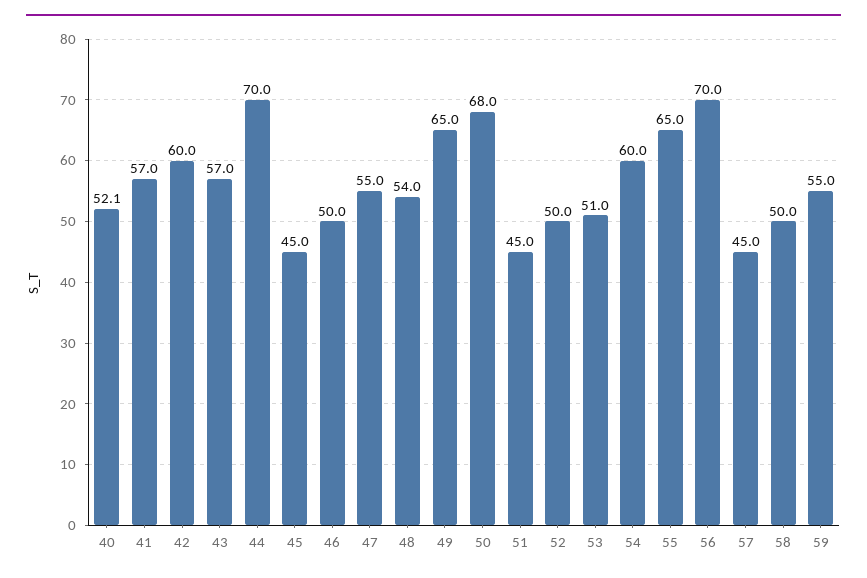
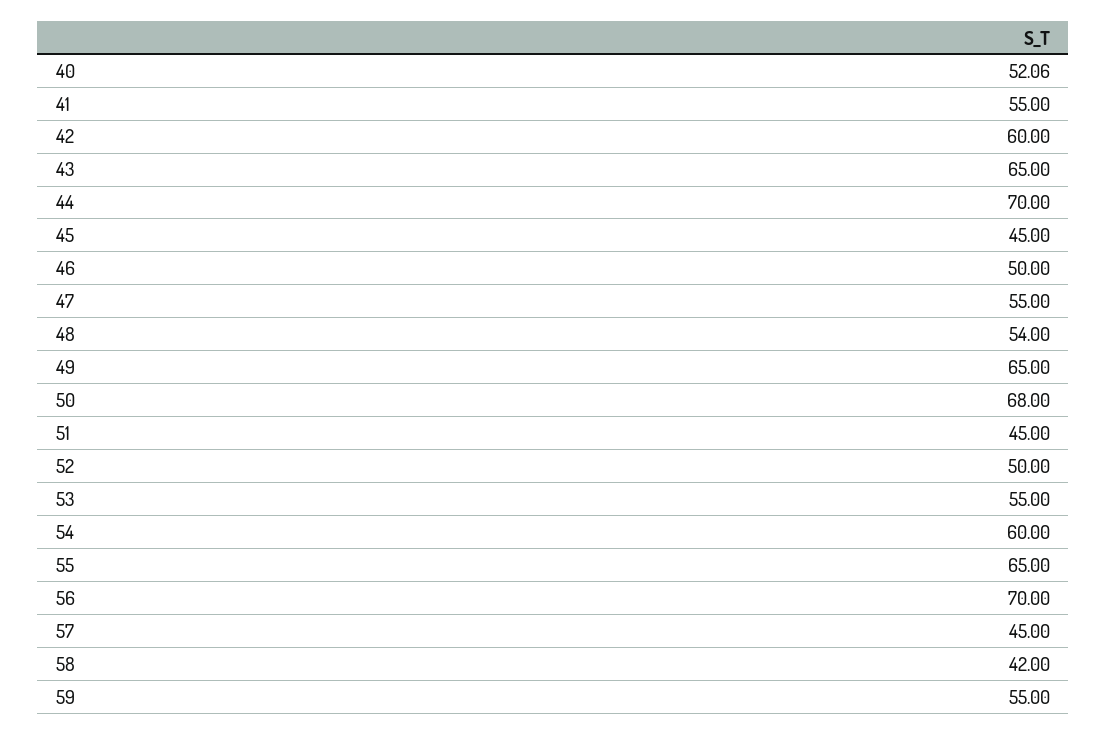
  {
    "40": 52.06,
-   "41": 57,
+   "41": 55,
    "42": 60,
-   "43": 57,
+   "43": 65,
    "44": 70,
    "45": 45,
    "46": 50,
    "47": 55,
    "48": 54,
    "49": 65,
    "50": 68,
    "51": 45,
    "52": 50,
-   "53": 51,
+   "53": 55,
    "54": 60,
    "55": 65,
    "56": 70,
    "57": 45,
-   "58": 50,
+   "58": 42,
    "59": 55
  }

